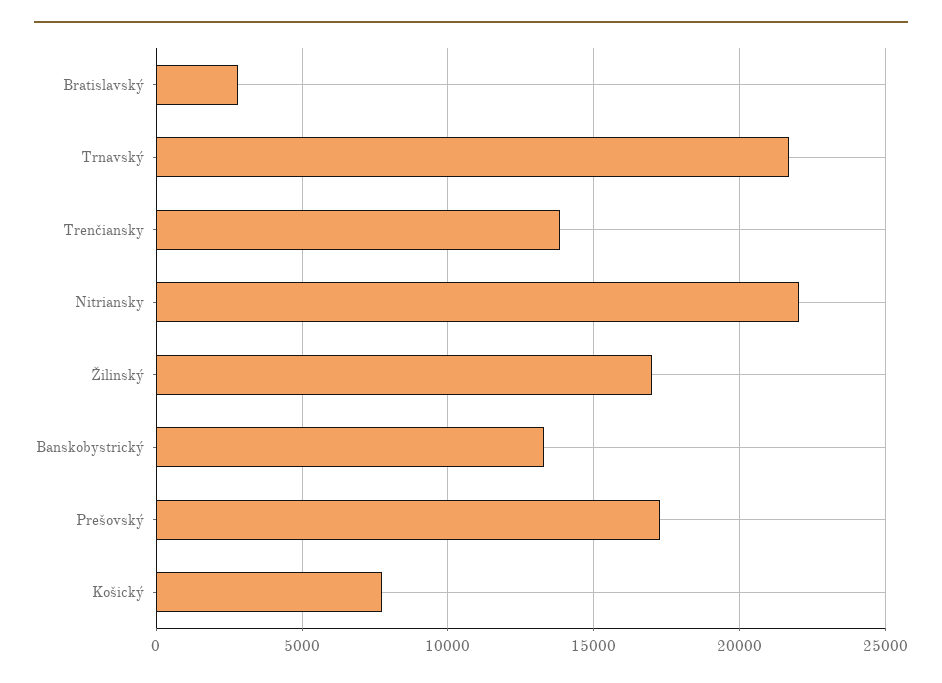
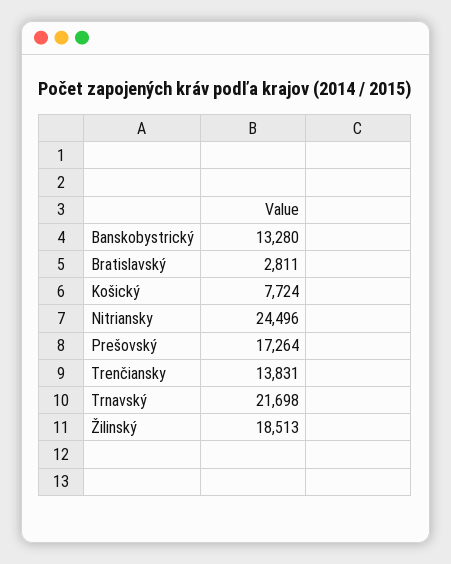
  {
    "Bratislavský": 2811,
    "Trnavský": 21698,
    "Trenčiansky": 13831,
-   "Nitriansky": 22000,
+   "Nitriansky": 24496,
-   "Žilinský": 17000,
+   "Žilinský": 18513,
    "Banskobystrický": 13280,
    "Prešovský": 17264,
    "Košický": 7724
  }

